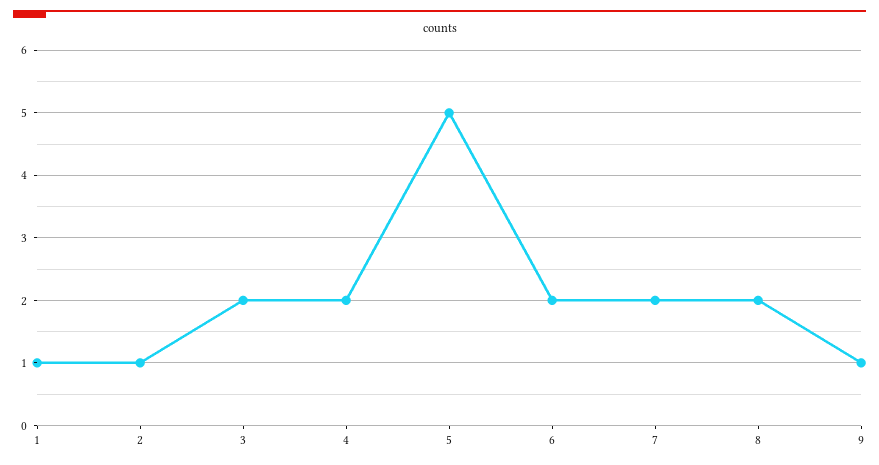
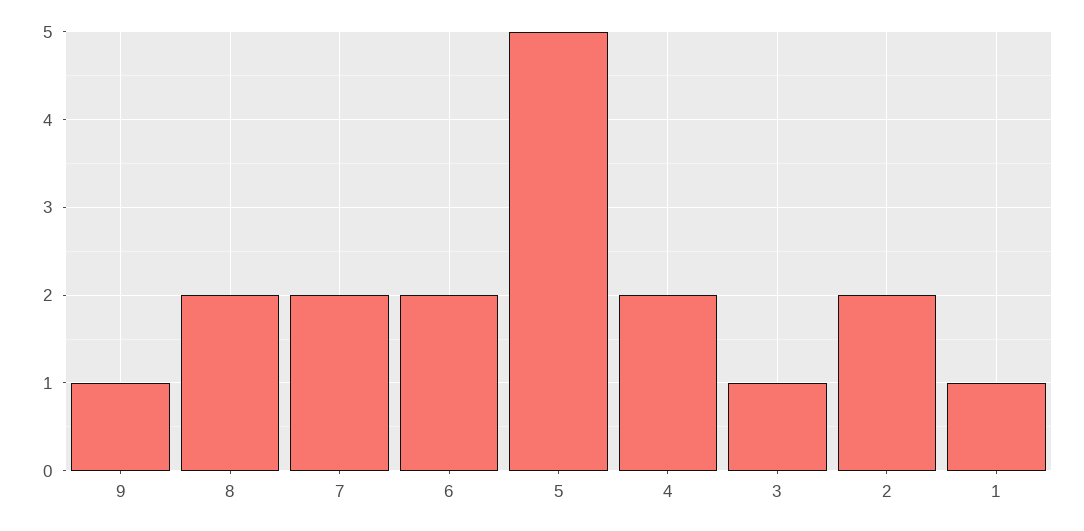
  {
    "1": 1,
-   "2": 1,
+   "2": 2,
-   "3": 2,
+   "3": 1,
    "4": 2,
    "5": 5,
    "6": 2,
    "7": 2,
    "8": 2,
    "9": 1
  }

